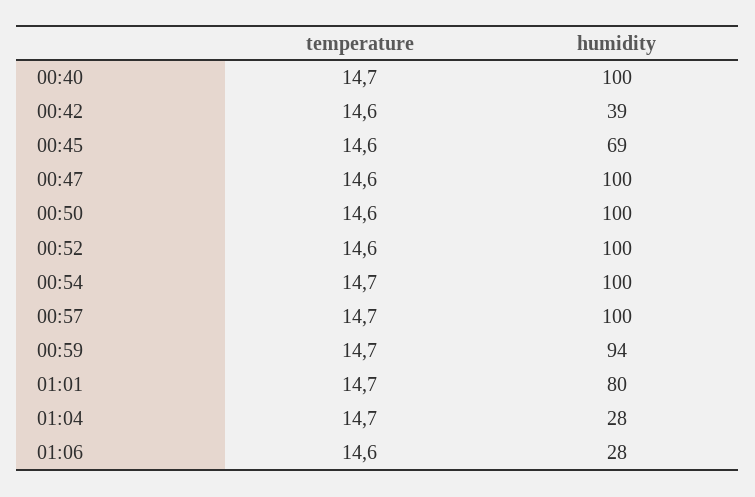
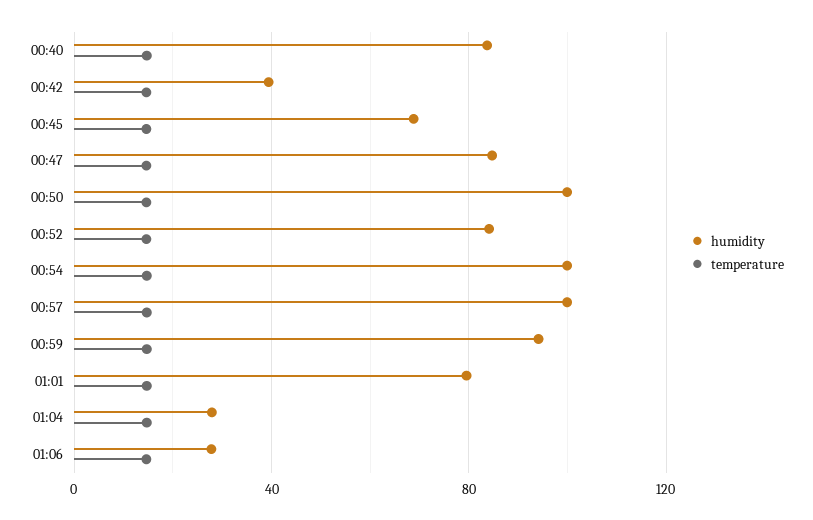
  {
    "temperature": {
      "00:40": 14.7,
      "00:42": 14.6,
      "00:45": 14.6,
      "00:47": 14.6,
      "00:50": 14.6,
      "00:52": 14.6,
      "00:54": 14.7,
      "00:57": 14.7,
      "00:59": 14.7,
      "01:01": 14.7,
      "01:04": 14.7,
      "01:06": 14.6
    },
    "humidity": {
-     "00:40": 100,
+     "00:40": 85,
      "00:42": 39,
      "00:45": 69,
-     "00:47": 100,
+     "00:47": 85,
      "00:50": 100,
-     "00:52": 100,
+     "00:52": 85,
      "00:54": 100,
      "00:57": 100,
      "00:59": 94,
      "01:01": 80,
      "01:04": 28,
      "01:06": 28
    }
  }

